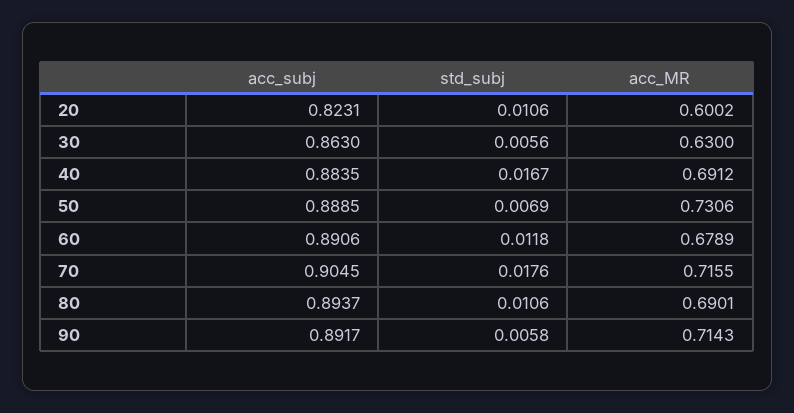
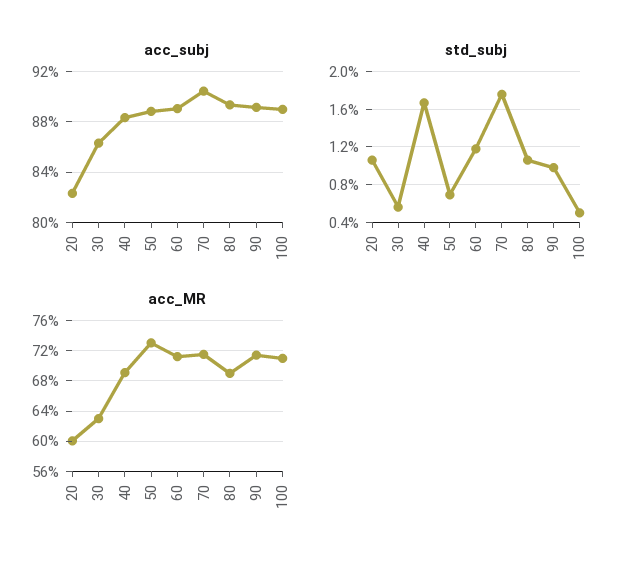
  {
    "acc_subj": {
      "20": 0.8231,
      "30": 0.863,
      "40": 0.8835,
      "50": 0.8885,
      "60": 0.8906,
      "70": 0.9045,
      "80": 0.8937,
-     "90": 0.8917
+     "90": 0.8917,
+     "100": 0.89
    },
    "std_subj": {
      "20": 0.0106,
      "30": 0.0056,
      "40": 0.0167,
      "50": 0.0069,
      "60": 0.0118,
      "70": 0.0176,
      "80": 0.0106,
-     "90": 0.0058
+     "90": 0.01,
+     "100": 0.005
    },
    "acc_MR": {
      "20": 0.6002,
      "30": 0.63,
      "40": 0.6912,
      "50": 0.7306,
-     "60": 0.6789,
+     "60": 0.71,
      "70": 0.7155,
      "80": 0.6901,
-     "90": 0.7143
+     "90": 0.7143,
+     "100": 0.71
    }
  }

